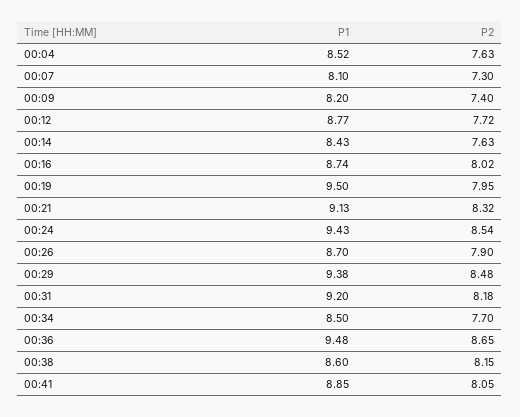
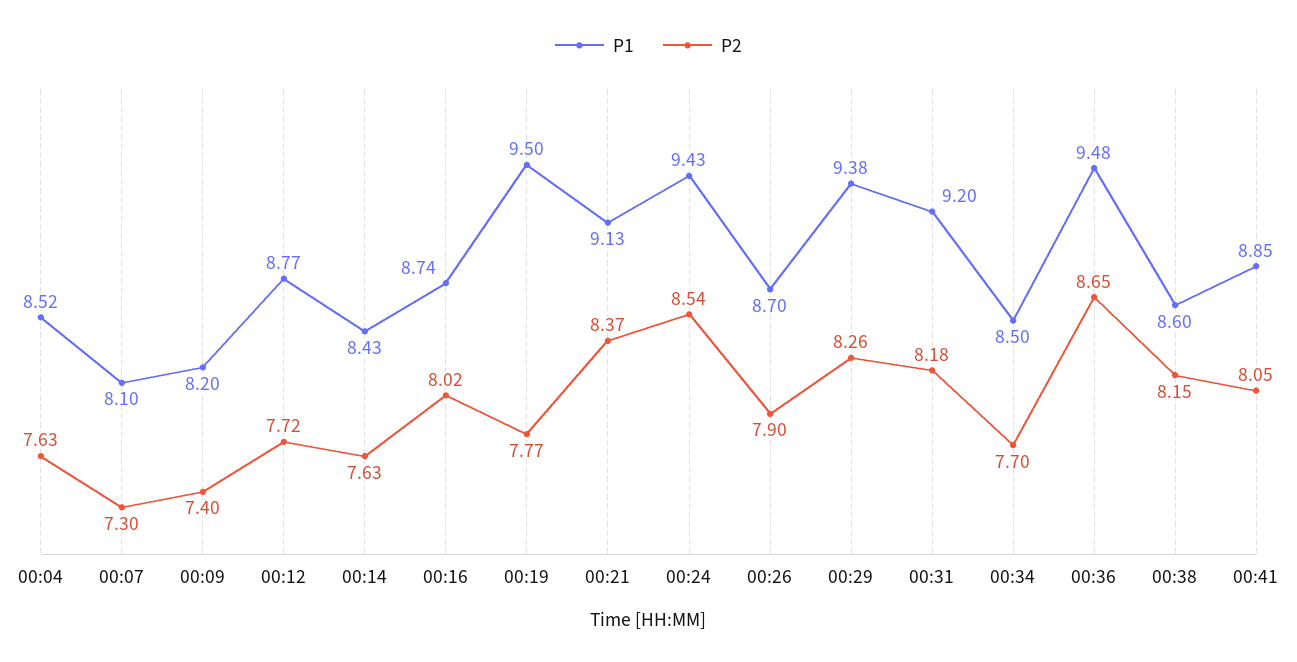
  {
    "P1": {
      "00:04": 8.52,
      "00:07": 8.1,
      "00:09": 8.2,
      "00:12": 8.77,
      "00:14": 8.43,
      "00:16": 8.74,
      "00:19": 9.5,
      "00:21": 9.13,
      "00:24": 9.43,
      "00:26": 8.7,
      "00:29": 9.38,
      "00:31": 9.2,
      "00:34": 8.5,
      "00:36": 9.48,
      "00:38": 8.6,
      "00:41": 8.85
    },
    "P2": {
      "00:04": 7.63,
      "00:07": 7.3,
      "00:09": 7.4,
      "00:12": 7.72,
      "00:14": 7.63,
      "00:16": 8.02,
-     "00:19": 7.95,
+     "00:19": 7.77,
-     "00:21": 8.32,
+     "00:21": 8.37,
      "00:24": 8.54,
      "00:26": 7.9,
-     "00:29": 8.48,
+     "00:29": 8.26,
      "00:31": 8.18,
      "00:34": 7.7,
      "00:36": 8.65,
      "00:38": 8.15,
      "00:41": 8.05
    }
  }

